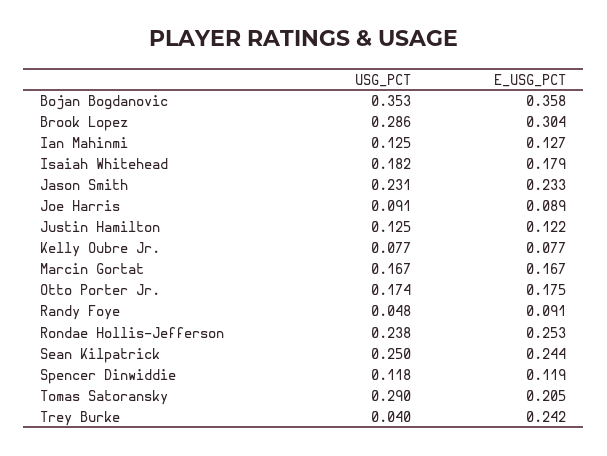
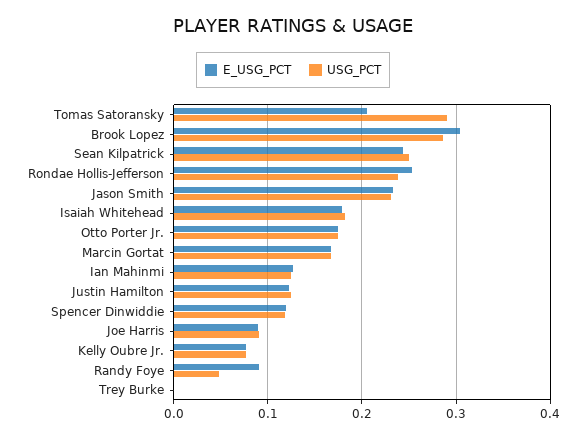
  {
    "USG_PCT": {
-     "Bojan Bogdanovic": 0.353,
      "Brook Lopez": 0.286,
      "Ian Mahinmi": 0.125,
      "Isaiah Whitehead": 0.182,
      "Jason Smith": 0.231,
      "Joe Harris": 0.091,
      "Justin Hamilton": 0.125,
      "Kelly Oubre Jr.": 0.077,
      "Marcin Gortat": 0.167,
      "Otto Porter Jr.": 0.174,
      "Randy Foye": 0.048,
      "Rondae Hollis-Jefferson": 0.238,
      "Sean Kilpatrick": 0.25,
      "Spencer Dinwiddie": 0.118,
      "Tomas Satoransky": 0.29,
-     "Trey Burke": 0.04
+     "Trey Burke": 0
    },
    "E_USG_PCT": {
-     "Bojan Bogdanovic": 0.358,
      "Brook Lopez": 0.304,
      "Ian Mahinmi": 0.127,
      "Isaiah Whitehead": 0.179,
      "Jason Smith": 0.233,
      "Joe Harris": 0.089,
      "Justin Hamilton": 0.122,
      "Kelly Oubre Jr.": 0.077,
      "Marcin Gortat": 0.167,
      "Otto Porter Jr.": 0.175,
      "Randy Foye": 0.091,
      "Rondae Hollis-Jefferson": 0.253,
      "Sean Kilpatrick": 0.244,
      "Spencer Dinwiddie": 0.119,
      "Tomas Satoransky": 0.205,
-     "Trey Burke": 0.242
+     "Trey Burke": 0
    }
  }

